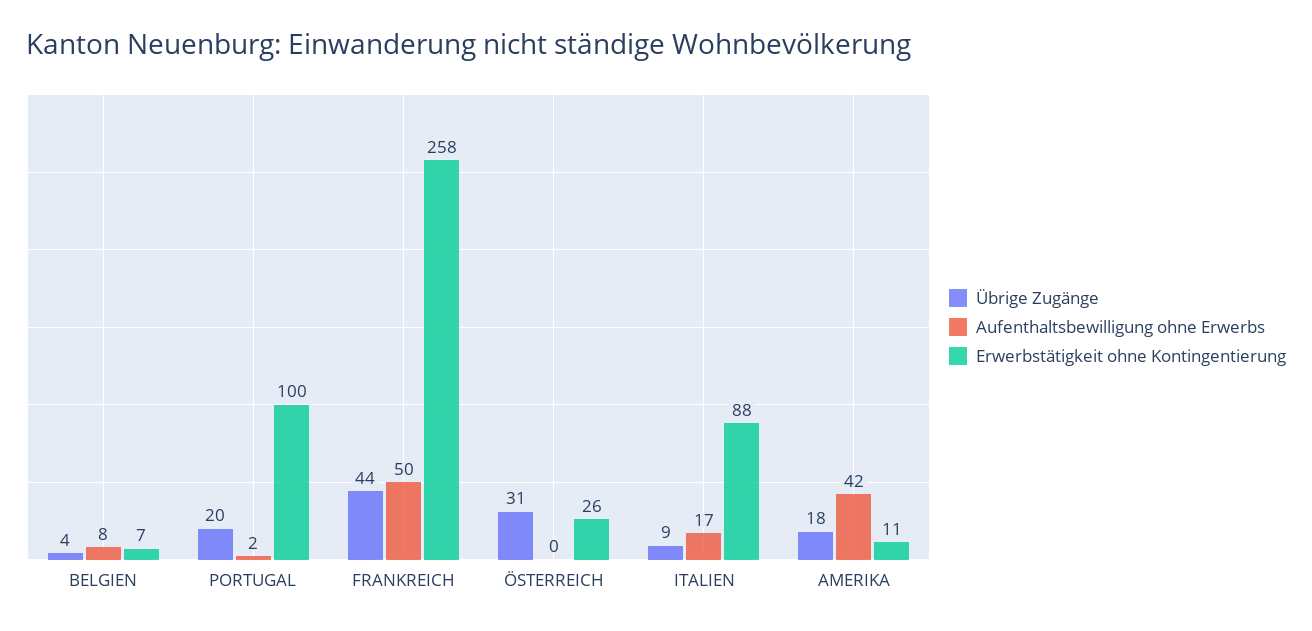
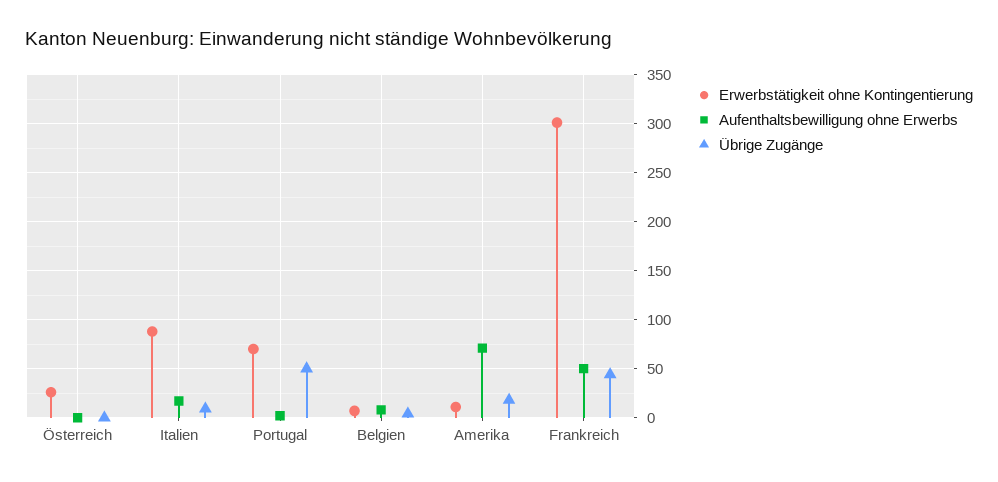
  {
    "Übrige Zugänge": {
      "BELGIEN": 4,
-     "PORTUGAL": 20,
+     "PORTUGAL": 50,
      "FRANKREICH": 44,
-     "ÖSTERREICH": 31,
+     "ÖSTERREICH": 0,
      "ITALIEN": 9,
      "AMERIKA": 18
    },
    "Aufenthaltsbewilligung ohne Erwerbs": {
      "BELGIEN": 8,
      "PORTUGAL": 2,
      "FRANKREICH": 50,
      "ÖSTERREICH": 0,
      "ITALIEN": 17,
-     "AMERIKA": 42
+     "AMERIKA": 70
    },
    "Erwerbstätigkeit ohne Kontingentierung": {
      "BELGIEN": 7,
-     "PORTUGAL": 100,
+     "PORTUGAL": 70,
-     "FRANKREICH": 258,
+     "FRANKREICH": 300,
      "ÖSTERREICH": 26,
      "ITALIEN": 88,
      "AMERIKA": 11
    }
  }

